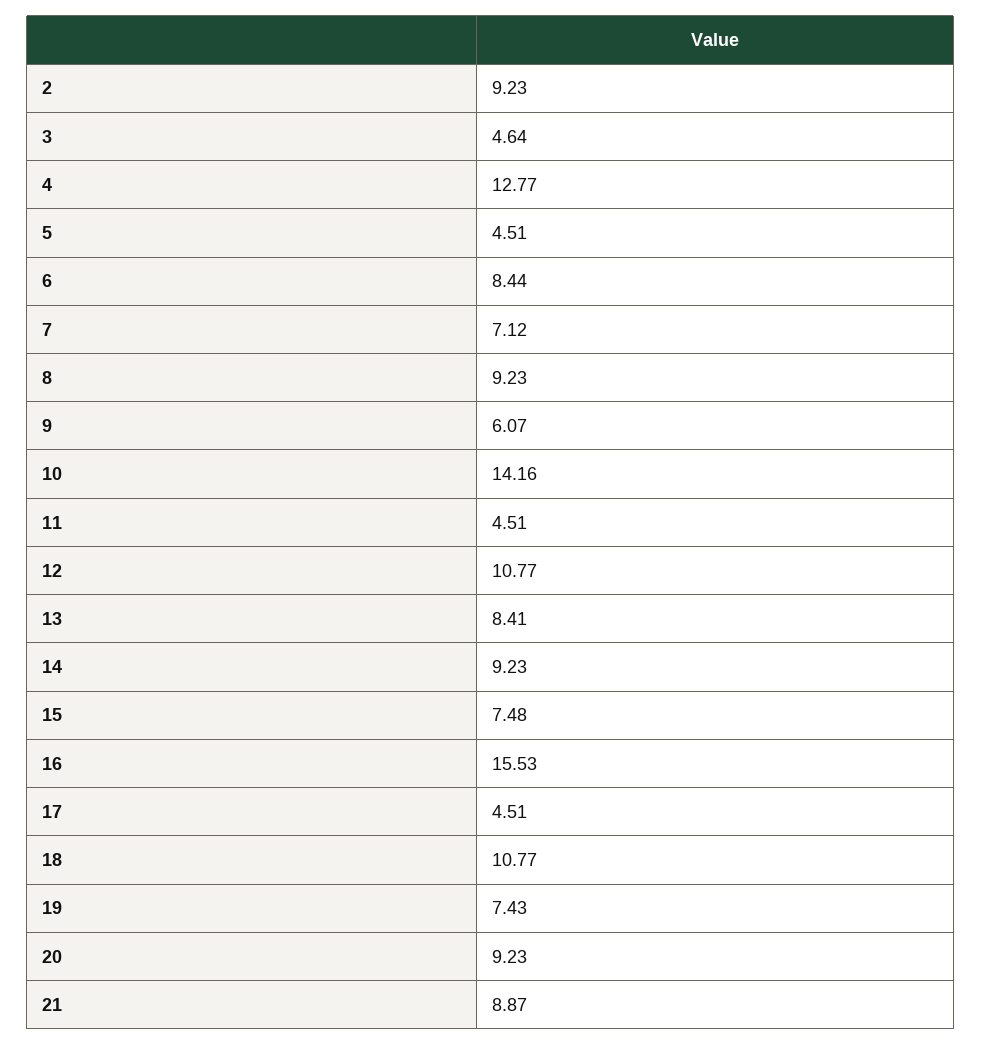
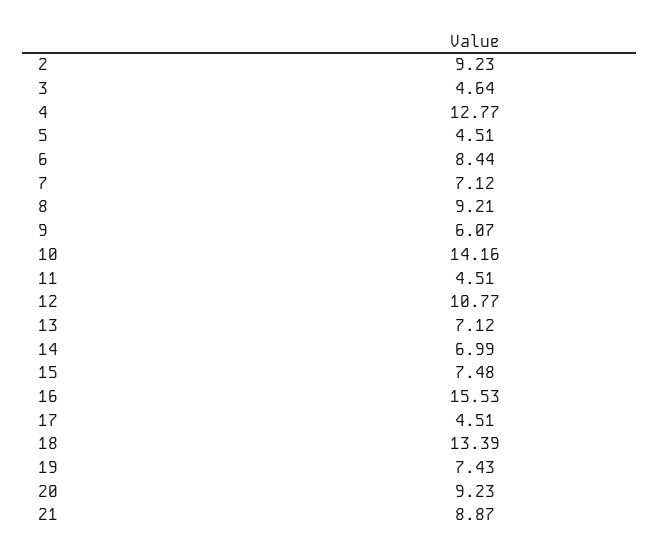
  {
    "2": 9.23,
    "3": 4.64,
    "4": 12.77,
    "5": 4.51,
    "6": 8.44,
    "7": 7.12,
-   "8": 9.23,
+   "8": 9.21,
    "9": 6.07,
    "10": 14.16,
    "11": 4.51,
    "12": 10.77,
-   "13": 8.41,
+   "13": 7.12,
-   "14": 9.23,
+   "14": 6.99,
    "15": 7.48,
    "16": 15.53,
    "17": 4.51,
-   "18": 10.77,
+   "18": 13.39,
    "19": 7.43,
    "20": 9.23,
    "21": 8.87
  }

